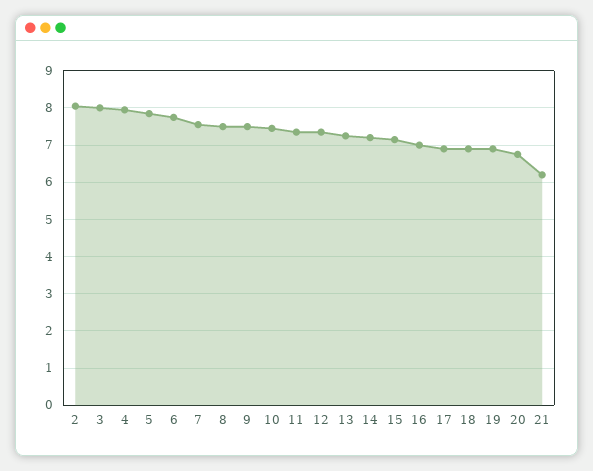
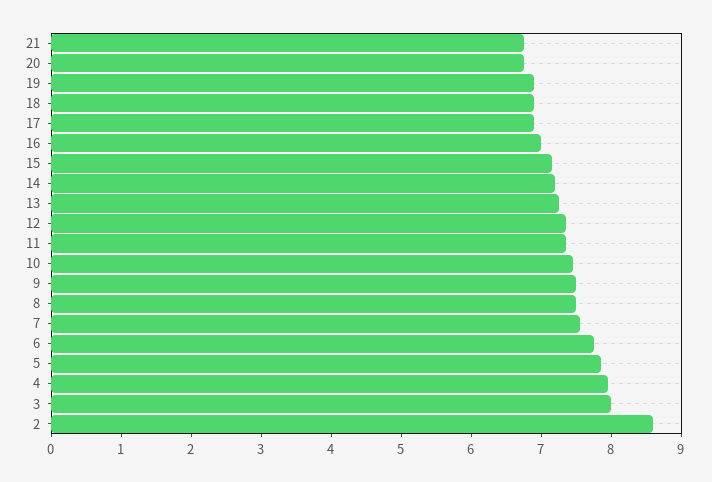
  {
-   "2": 8,
+   "2": 8.6,
    "3": 8,
    "4": 8,
    "5": 7.8,
    "6": 7.8,
    "7": 7.6,
    "8": 7.6,
    "9": 7.6,
    "10": 7.4,
    "11": 7.4,
    "12": 7.4,
    "13": 7.2,
    "14": 7.2,
    "15": 7.2,
    "16": 7,
    "17": 7,
    "18": 7,
    "19": 7,
    "20": 6.8,
-   "21": 6.2
+   "21": 6.8
  }

